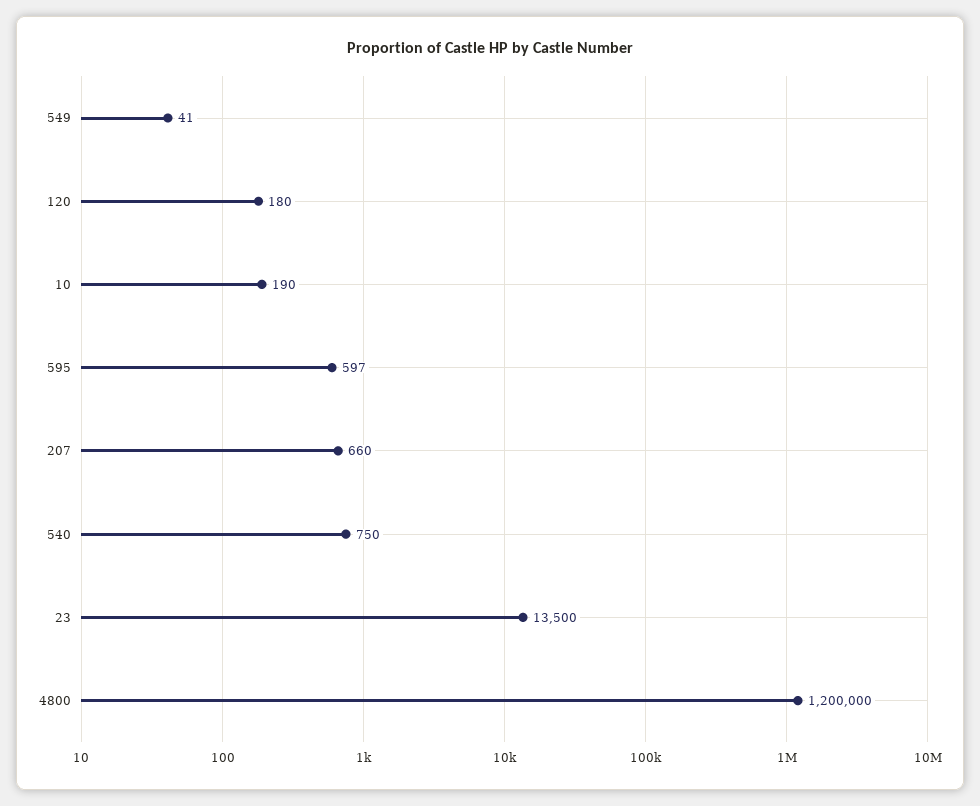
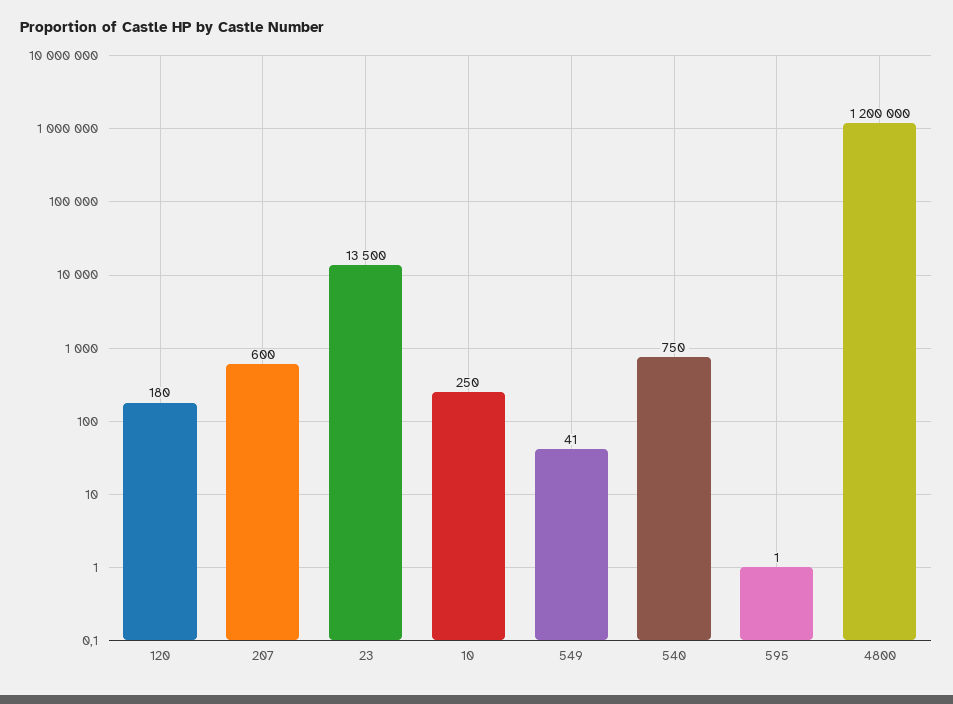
  {
    "549": 41,
    "120": 180,
-   "10": 190,
+   "10": 250,
-   "595": 597,
+   "595": 1,
-   "207": 660,
+   "207": 600,
    "540": 750,
    "23": 13500,
    "4800": 1200000
  }

